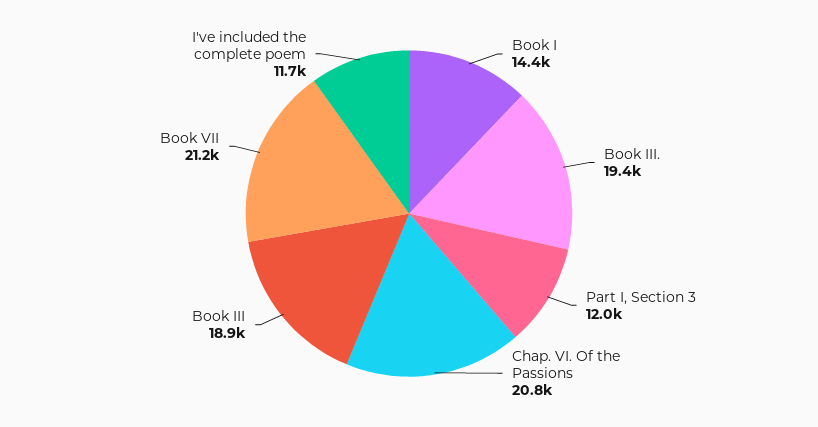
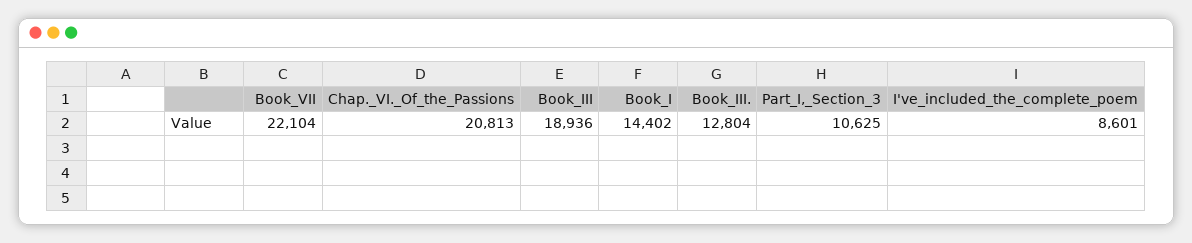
  {
    "Book I": 14402,
-   "Book III.": 19400,
+   "Book III.": 12804,
-   "Part I, Section 3": 12000,
+   "Part I, Section 3": 10625,
    "Chap. VI. Of the Passions": 20813,
    "Book III": 18936,
-   "Book VII": 21200,
+   "Book VII": 22104,
-   "I've included the complete poem": 11700
+   "I've included the complete poem": 8601
  }

